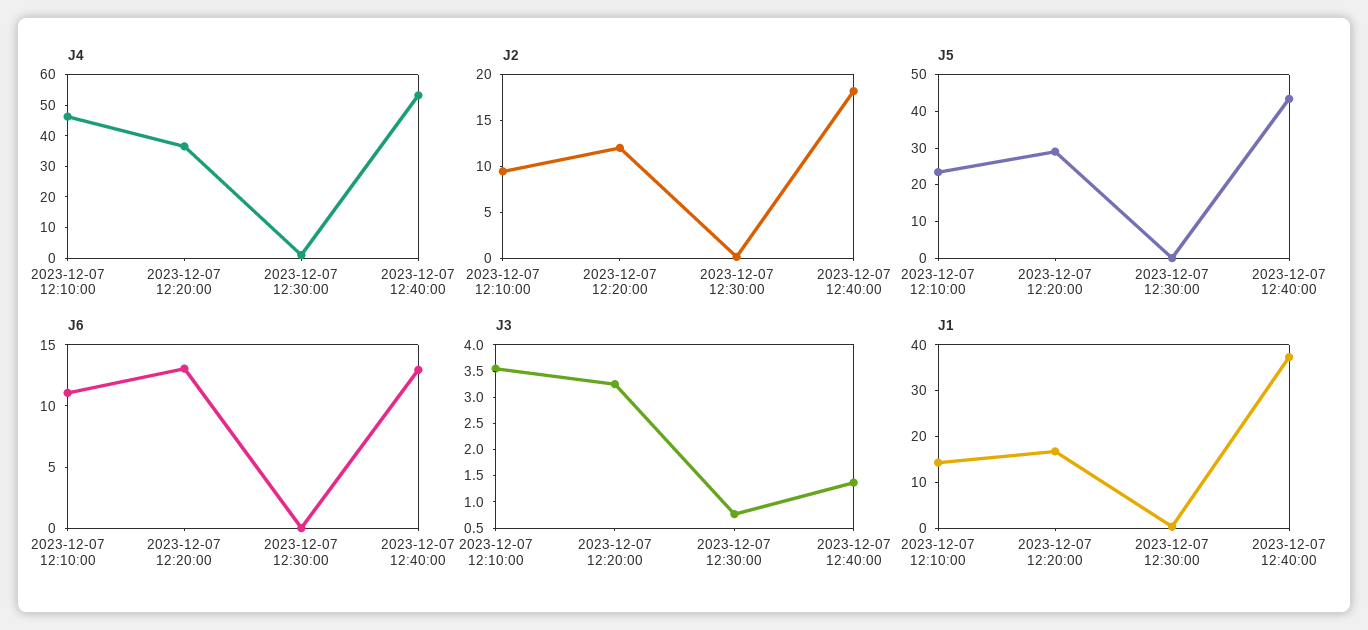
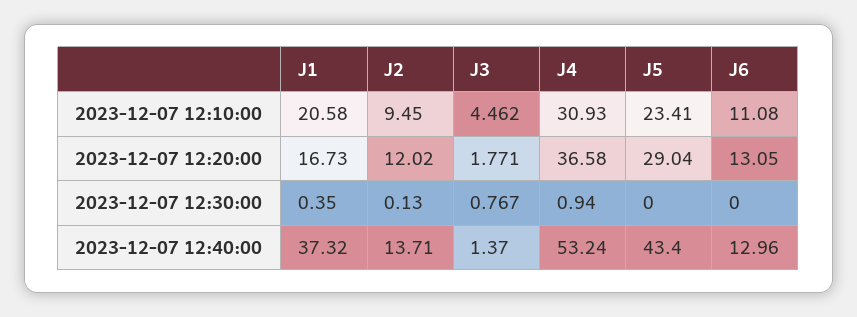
  {
    "J4": {
-     "2023-12-07 12:10:00": 45,
+     "2023-12-07 12:10:00": 30.93,
      "2023-12-07 12:20:00": 36.58,
      "2023-12-07 12:30:00": 0.94,
      "2023-12-07 12:40:00": 53.24
    },
    "J2": {
      "2023-12-07 12:10:00": 9.45,
      "2023-12-07 12:20:00": 12.02,
      "2023-12-07 12:30:00": 0.13,
-     "2023-12-07 12:40:00": 18
+     "2023-12-07 12:40:00": 13.71
    },
    "J5": {
      "2023-12-07 12:10:00": 23.41,
      "2023-12-07 12:20:00": 29.04,
      "2023-12-07 12:30:00": 0,
      "2023-12-07 12:40:00": 43.4
    },
    "J6": {
      "2023-12-07 12:10:00": 11.08,
      "2023-12-07 12:20:00": 13.05,
      "2023-12-07 12:30:00": 0,
      "2023-12-07 12:40:00": 12.96
    },
    "J3": {
-     "2023-12-07 12:10:00": 3.5,
+     "2023-12-07 12:10:00": 4.462,
-     "2023-12-07 12:20:00": 3.25,
+     "2023-12-07 12:20:00": 1.771,
      "2023-12-07 12:30:00": 0.767,
      "2023-12-07 12:40:00": 1.37
    },
    "J1": {
-     "2023-12-07 12:10:00": 14,
+     "2023-12-07 12:10:00": 20.58,
      "2023-12-07 12:20:00": 16.73,
      "2023-12-07 12:30:00": 0.35,
      "2023-12-07 12:40:00": 37.32
    }
  }

